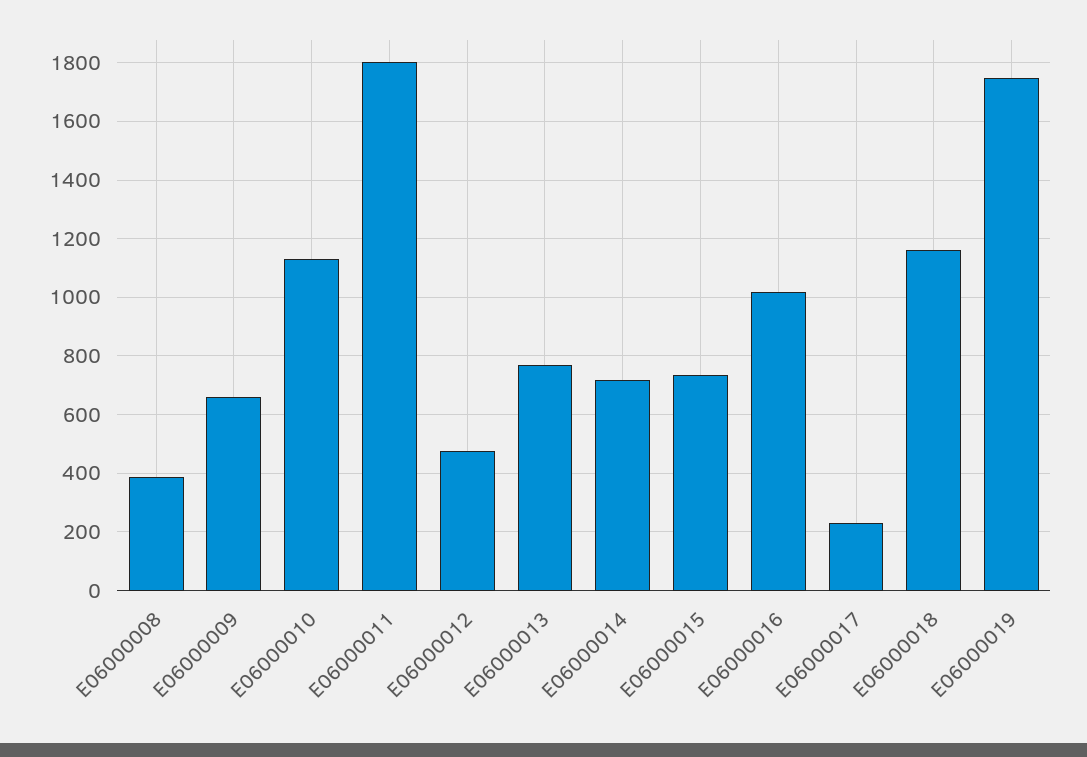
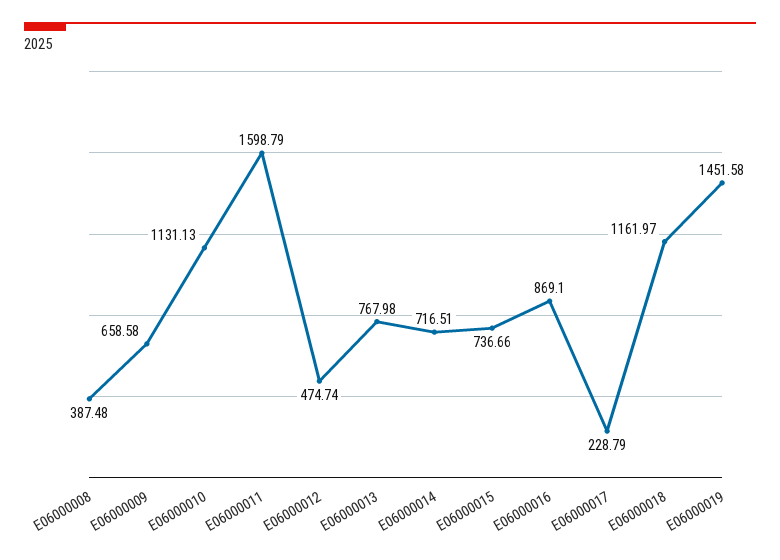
  {
    "E06000008": 387.48,
    "E06000009": 658.58,
    "E06000010": 1131.13,
-   "E06000011": 1800,
+   "E06000011": 1598.79,
    "E06000012": 474.74,
    "E06000013": 767.98,
    "E06000014": 716.51,
    "E06000015": 736.66,
-   "E06000016": 1025,
+   "E06000016": 869.1,
    "E06000017": 228.79,
    "E06000018": 1161.97,
-   "E06000019": 1750
+   "E06000019": 1451.58
  }

